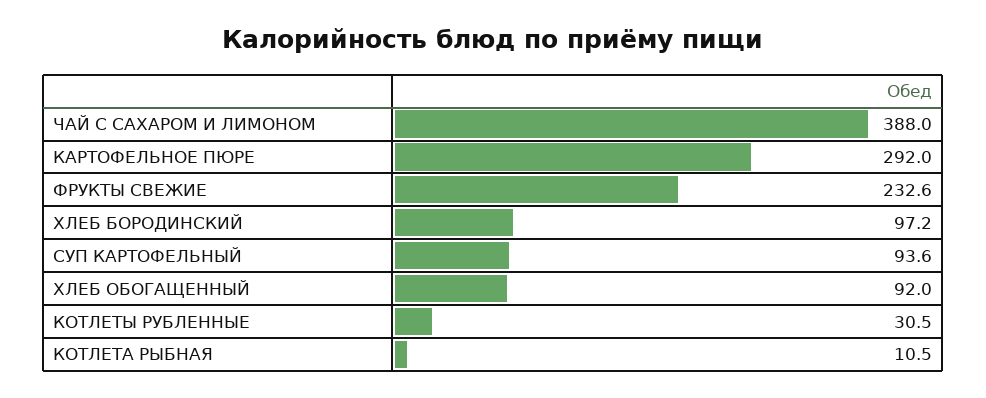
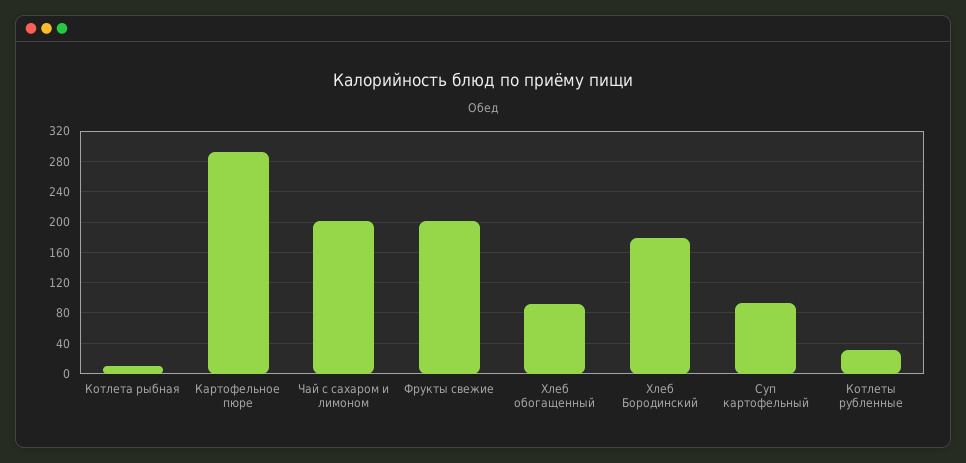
  {
-   "ЧАЙ С САХАРОМ И ЛИМОНОМ": 388,
+   "ЧАЙ С САХАРОМ И ЛИМОНОМ": 200,
    "КАРТОФЕЛЬНОЕ ПЮРЕ": 292,
-   "ФРУКТЫ СВЕЖИЕ": 232.6,
+   "ФРУКТЫ СВЕЖИЕ": 200,
-   "ХЛЕБ БОРОДИНСКИЙ": 97.2,
+   "ХЛЕБ БОРОДИНСКИЙ": 180,
    "СУП КАРТОФЕЛЬНЫЙ": 93.6,
    "ХЛЕБ ОБОГАЩЕННЫЙ": 92,
    "КОТЛЕТЫ РУБЛЕННЫЕ": 30.5,
    "КОТЛЕТА РЫБНАЯ": 10.5
  }

